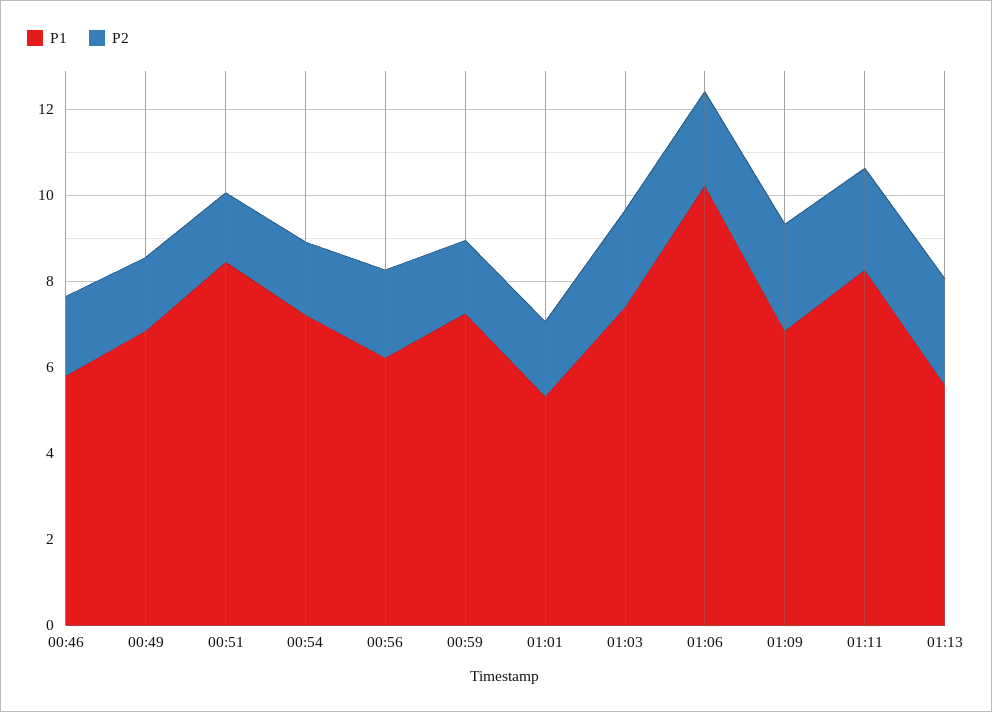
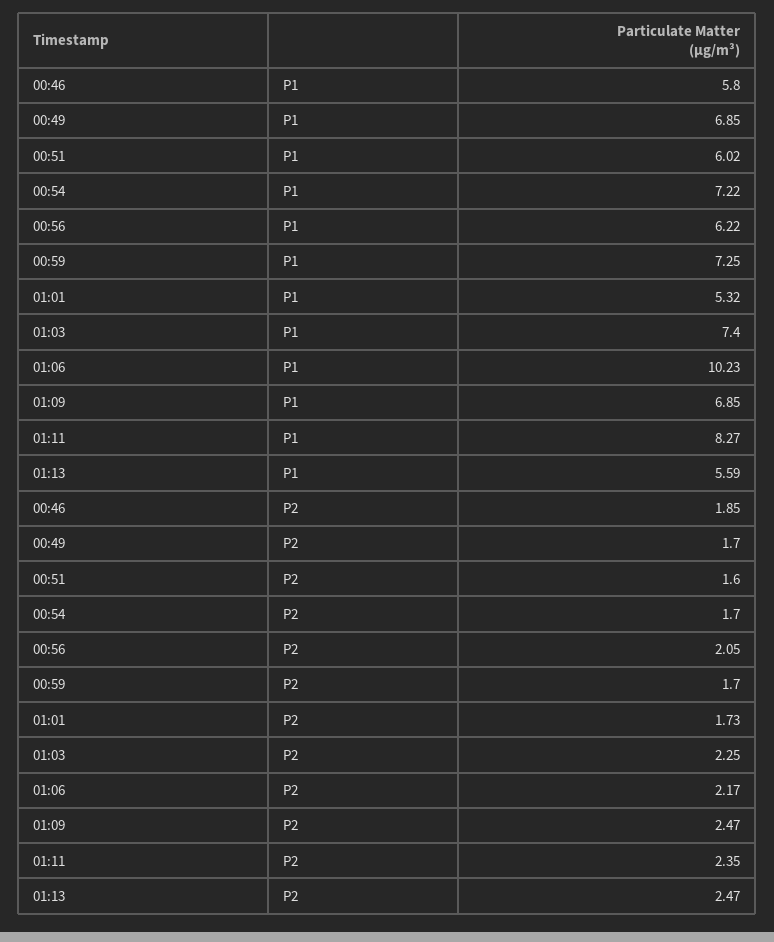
  {
    "P1": {
      "00:46": 5.8,
      "00:49": 6.85,
-     "00:51": 8.5,
+     "00:51": 6.02,
      "00:54": 7.22,
      "00:56": 6.22,
      "00:59": 7.25,
      "01:01": 5.32,
      "01:03": 7.4,
      "01:06": 10.23,
      "01:09": 6.85,
      "01:11": 8.27,
      "01:13": 5.59
    },
    "P2": {
      "00:46": 1.85,
      "00:49": 1.7,
      "00:51": 1.6,
      "00:54": 1.7,
      "00:56": 2.05,
      "00:59": 1.7,
      "01:01": 1.73,
      "01:03": 2.25,
      "01:06": 2.17,
      "01:09": 2.47,
      "01:11": 2.35,
      "01:13": 2.47
    }
  }

